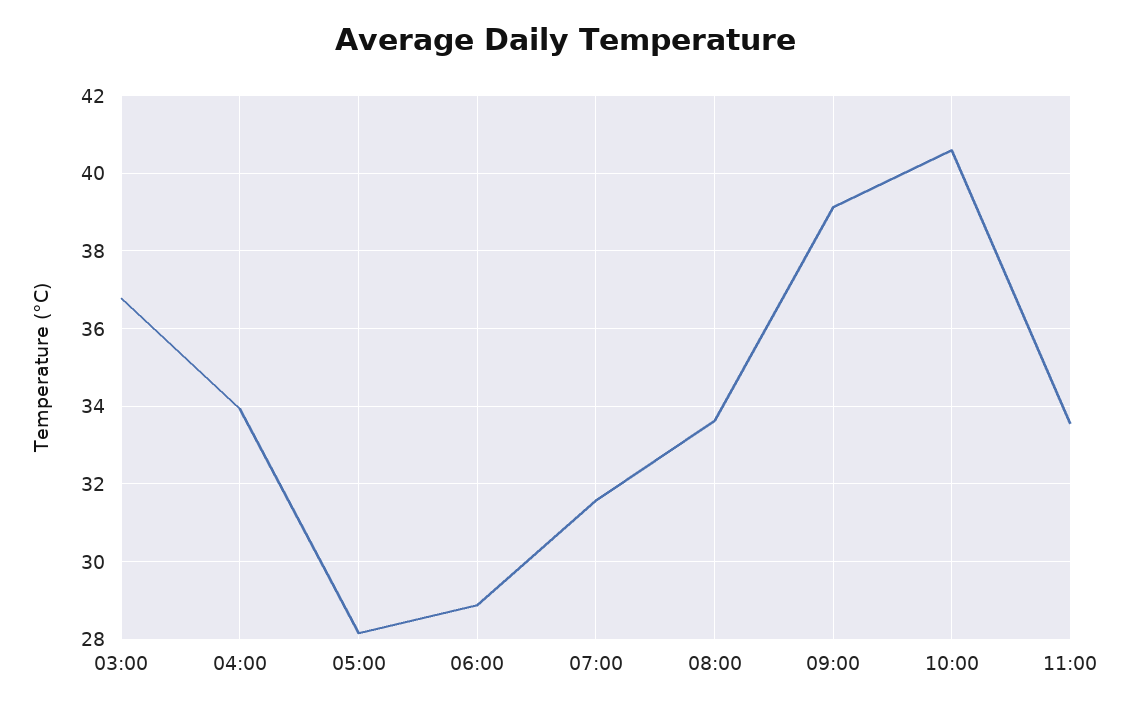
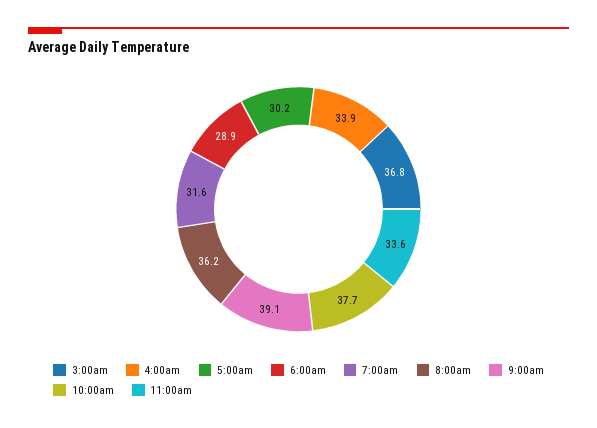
  {
    "03:00": 36.8,
    "04:00": 33.9,
-   "05:00": 28.2,
+   "05:00": 30.2,
    "06:00": 28.9,
    "07:00": 31.6,
-   "08:00": 33.6,
+   "08:00": 36.2,
    "09:00": 39.1,
-   "10:00": 40.6,
+   "10:00": 37.7,
    "11:00": 33.6
  }

